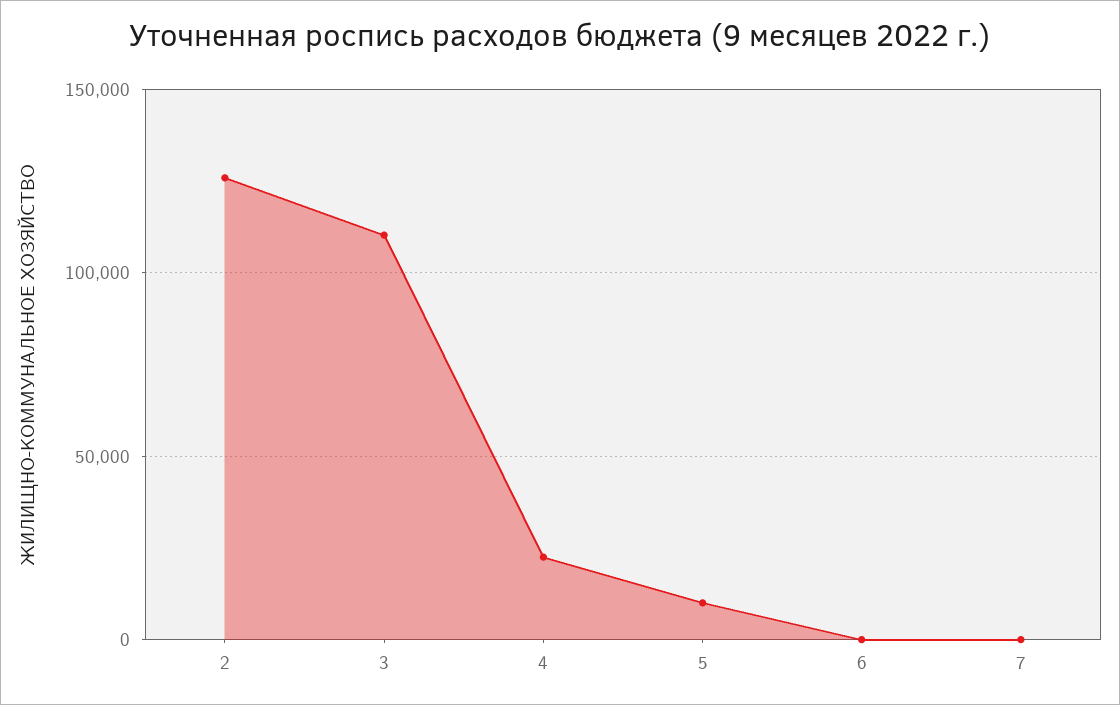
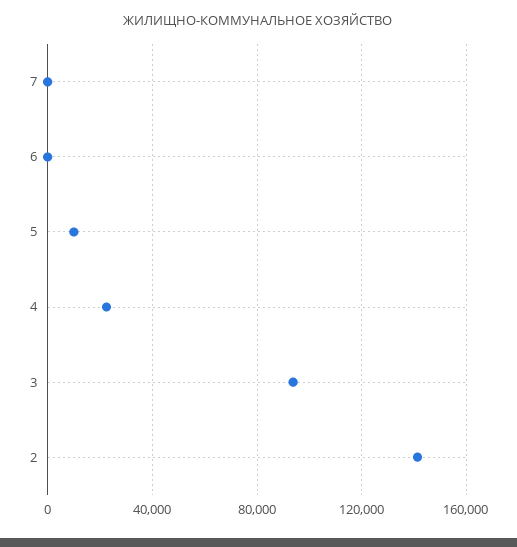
  {
-   "2": 125000,
+   "2": 140000,
-   "3": 110000,
+   "3": 95000,
    "4": 20000,
    "5": 10000,
    "6": 0,
    "7": 0
  }

